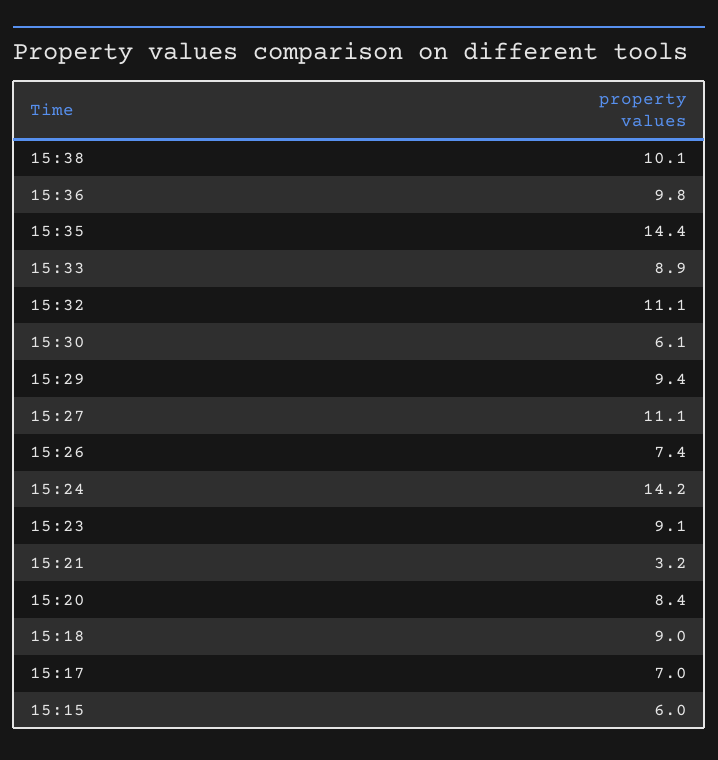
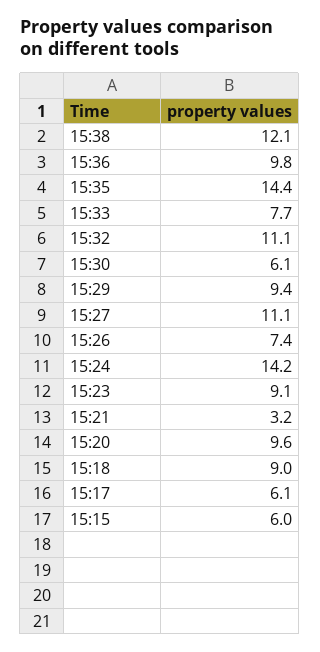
  {
-   "15:38": 10.1,
+   "15:38": 12.1,
    "15:36": 9.8,
    "15:35": 14.4,
-   "15:33": 8.9,
+   "15:33": 7.7,
    "15:32": 11.1,
    "15:30": 6.1,
    "15:29": 9.4,
    "15:27": 11.1,
    "15:26": 7.4,
    "15:24": 14.2,
    "15:23": 9.1,
    "15:21": 3.2,
-   "15:20": 8.4,
+   "15:20": 9.6,
    "15:18": 9,
-   "15:17": 7,
+   "15:17": 6.1,
    "15:15": 6
  }

